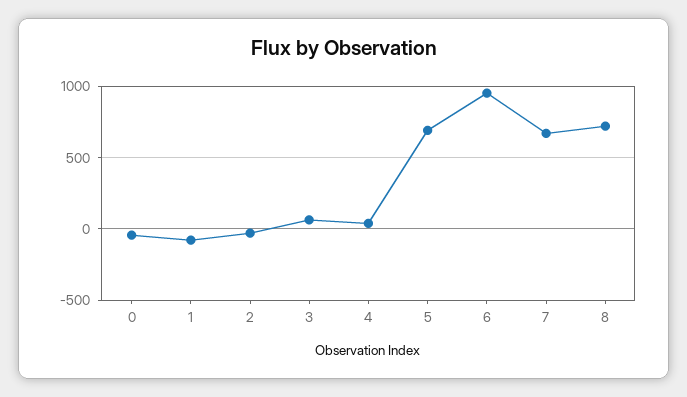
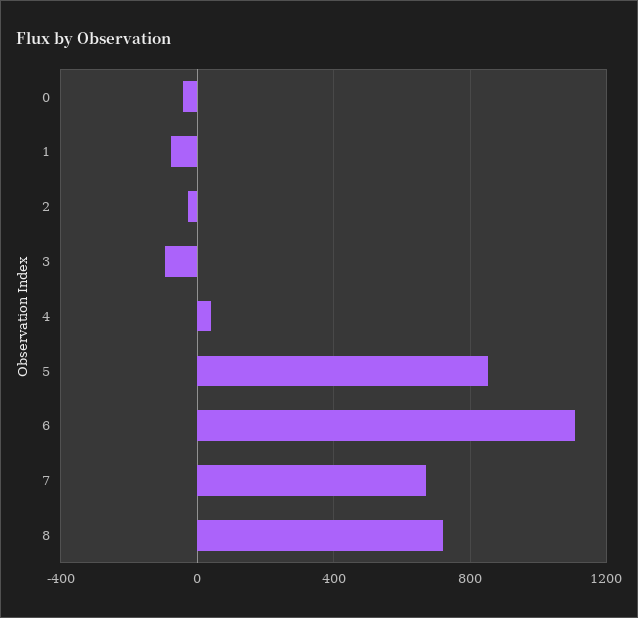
  {
    "0": -50,
    "1": -100,
    "2": -50,
-   "3": 50,
+   "3": -100,
    "4": 50,
-   "5": 700,
+   "5": 850,
-   "6": 950,
+   "6": 1100,
    "7": 650,
    "8": 700
  }

